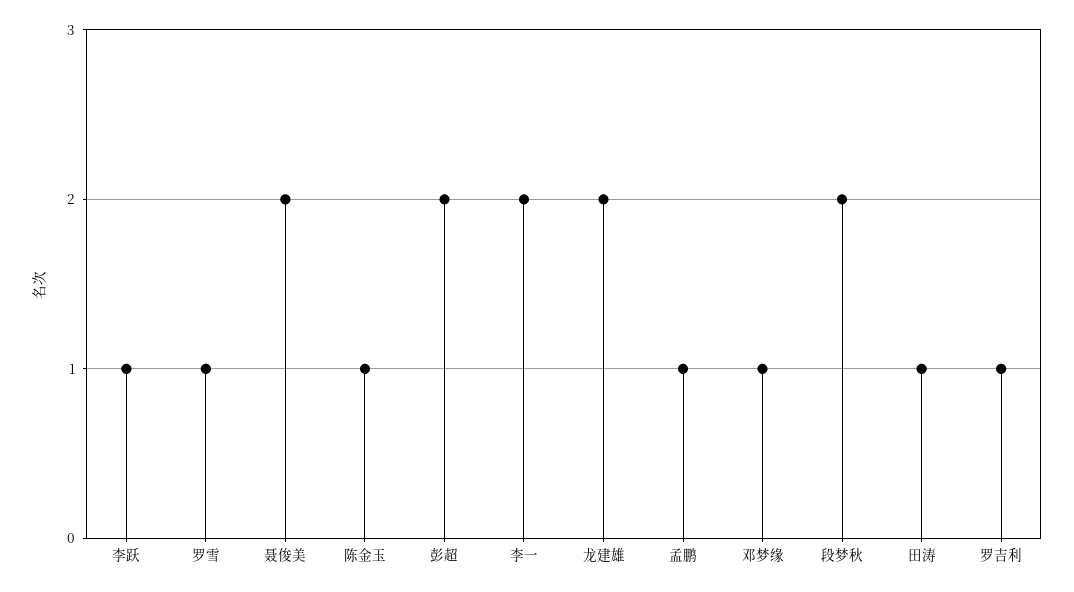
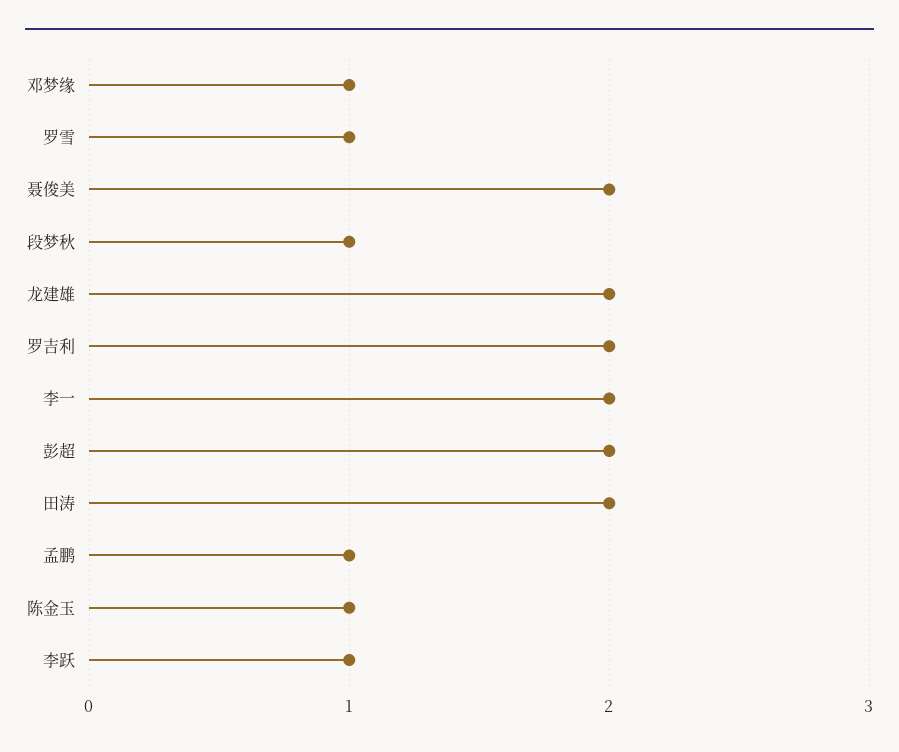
  {
    "李跃": 1,
    "罗雪": 1,
    "聂俊美": 2,
    "陈金玉": 1,
    "彭超": 2,
    "李一": 2,
    "龙建雄": 2,
    "孟鹏": 1,
    "邓梦缘": 1,
-   "段梦秋": 2,
+   "段梦秋": 1,
-   "田涛": 1,
+   "田涛": 2,
-   "罗吉利": 1
+   "罗吉利": 2
  }

